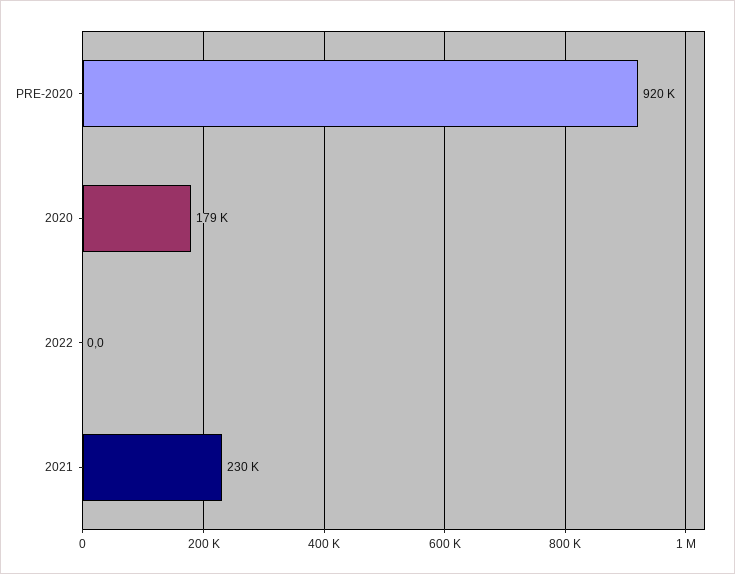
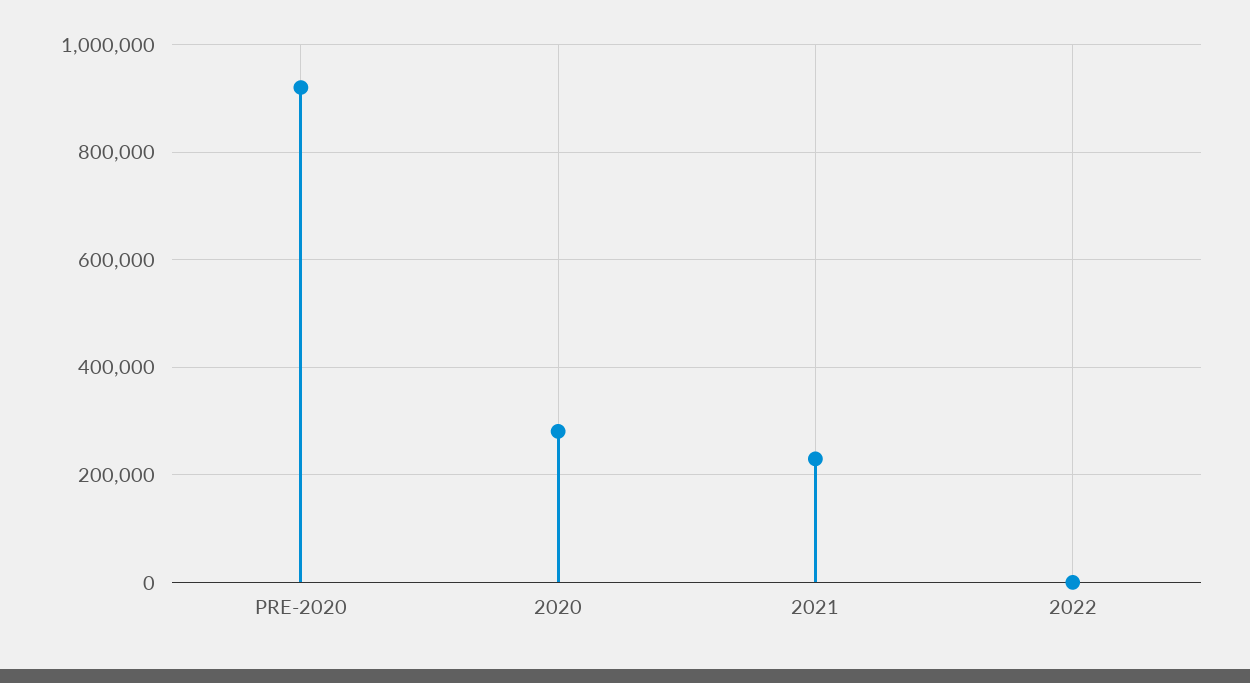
  {
    "PRE-2020": 920000,
-   "2020": 179000,
+   "2020": 280000,
    "2022": 0,
    "2021": 230000
  }

